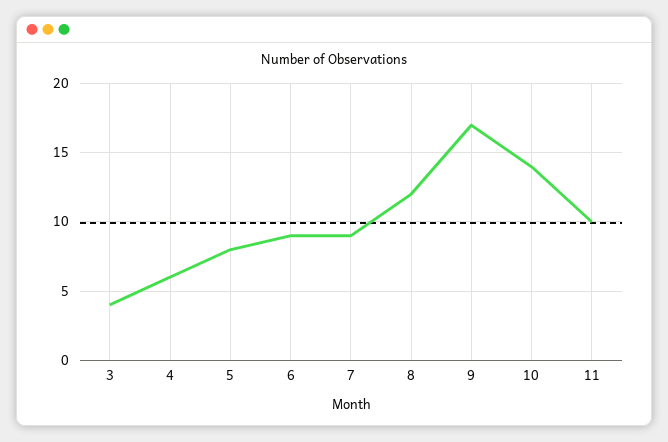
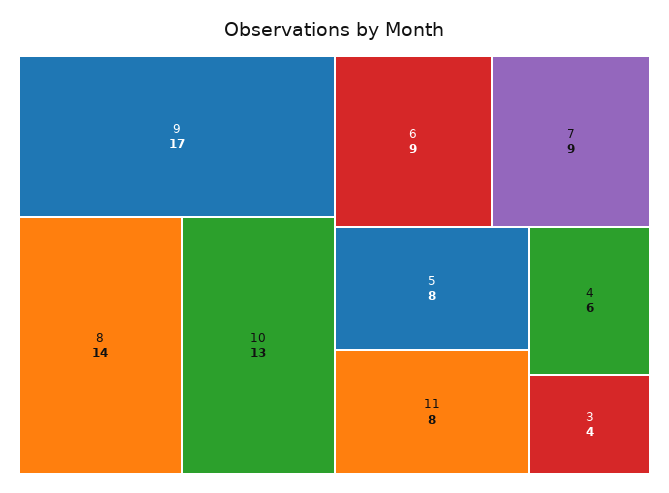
  {
    "3": 4,
    "4": 6,
    "5": 8,
    "6": 9,
    "7": 9,
-   "8": 12,
+   "8": 14,
    "9": 17,
-   "10": 14,
+   "10": 13,
-   "11": 10
+   "11": 8
  }

